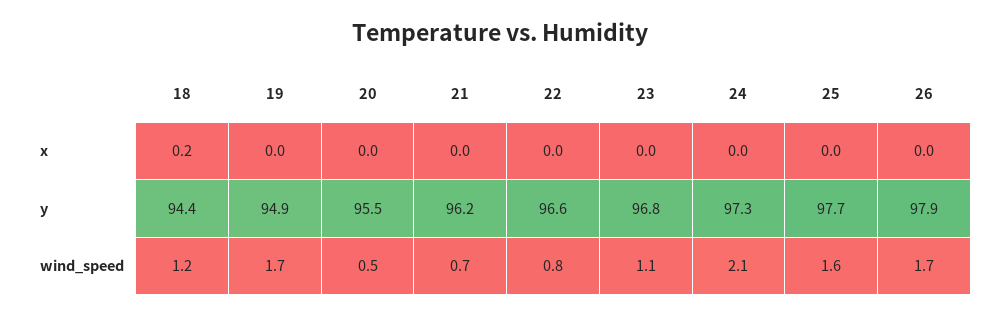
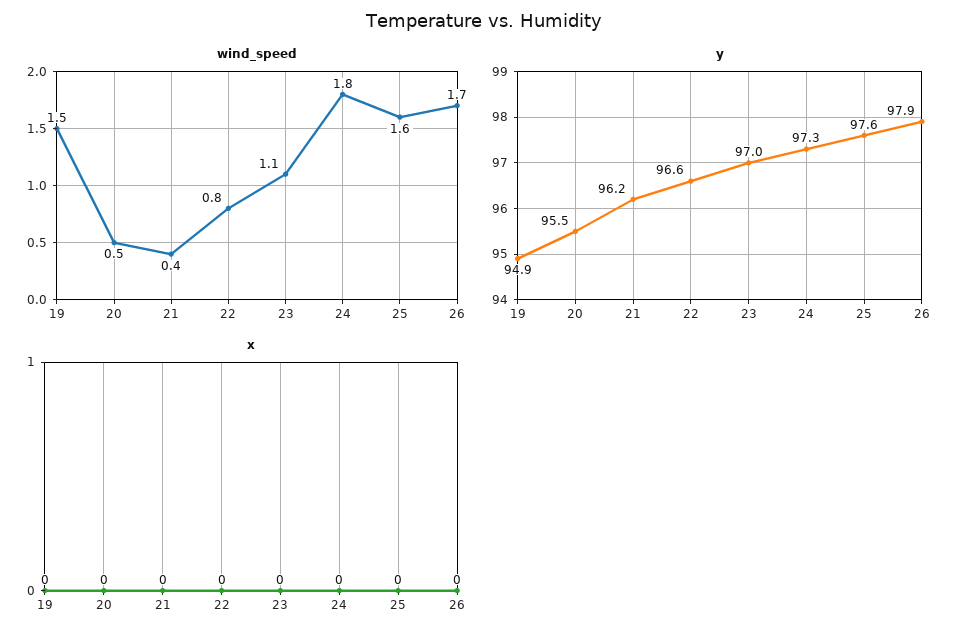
  {
    "x": {
-     "18": 0.2,
      "19": 0,
      "20": 0,
      "21": 0,
      "22": 0,
      "23": 0,
      "24": 0,
      "25": 0,
      "26": 0
    },
    "y": {
-     "18": 94.4,
      "19": 94.9,
      "20": 95.5,
      "21": 96.2,
      "22": 96.6,
-     "23": 96.8,
+     "23": 97,
      "24": 97.3,
-     "25": 97.7,
+     "25": 97.6,
      "26": 97.9
    },
    "wind_speed": {
-     "18": 1.2,
-     "19": 1.7,
+     "19": 1.5,
      "20": 0.5,
-     "21": 0.7,
+     "21": 0.4,
      "22": 0.8,
      "23": 1.1,
-     "24": 2.1,
+     "24": 1.8,
      "25": 1.6,
      "26": 1.7
    }
  }

